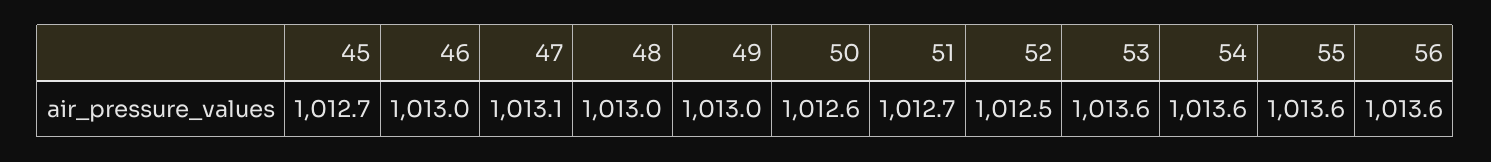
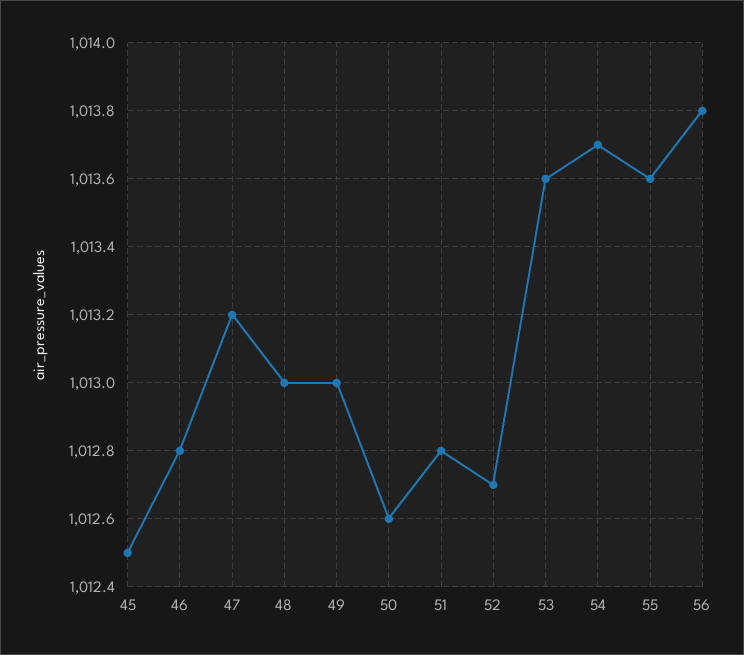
  {
-   "45": 1012.7,
+   "45": 1012.5,
-   "46": 1013,
+   "46": 1012.8,
-   "47": 1013.1,
+   "47": 1013.2,
    "48": 1013,
    "49": 1013,
    "50": 1012.6,
-   "51": 1012.7,
+   "51": 1012.8,
-   "52": 1012.5,
+   "52": 1012.7,
    "53": 1013.6,
-   "54": 1013.6,
+   "54": 1013.7,
    "55": 1013.6,
-   "56": 1013.6
+   "56": 1013.8
  }

